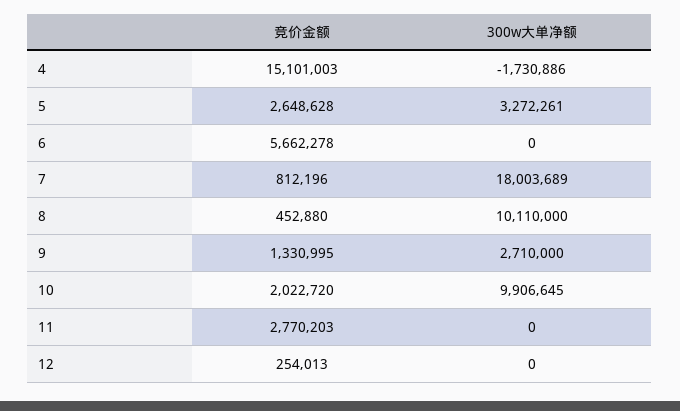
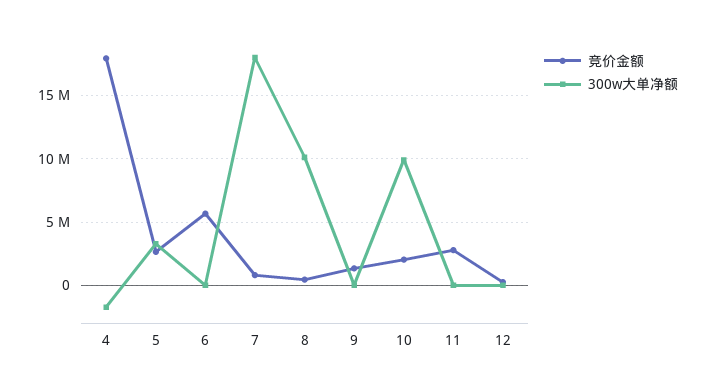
  {
    "竞价金额": {
-     "4": 15101003,
+     "4": 18000000,
      "5": 2648628,
      "6": 5662278,
      "7": 812196,
      "8": 452880,
      "9": 1330995,
      "10": 2022720,
      "11": 2770203,
      "12": 254013
    },
    "300w大单净额": {
      "4": -1730886,
      "5": 3272261,
      "6": 0,
      "7": 18003689,
      "8": 10110000,
-     "9": 2710000,
+     "9": 0,
      "10": 9906645,
      "11": 0,
      "12": 0
    }
  }

